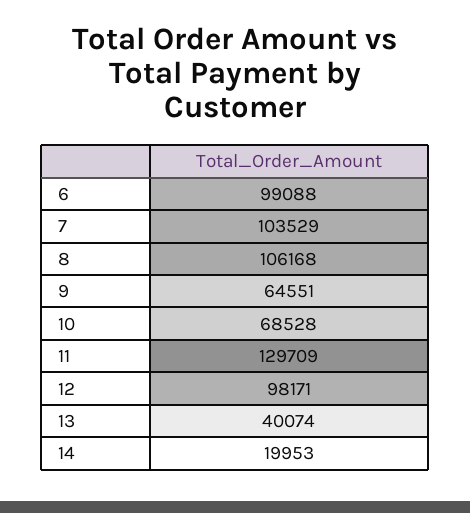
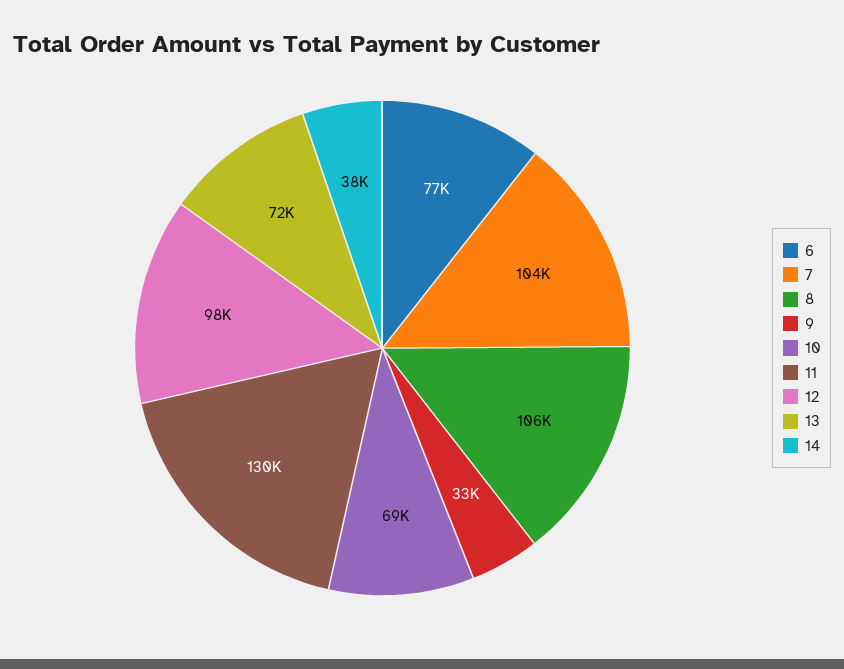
  {
-   "6": 99088,
+   "6": 77000,
    "7": 103529,
    "8": 106168,
-   "9": 64551,
+   "9": 33000,
    "10": 68528,
    "11": 129709,
    "12": 98171,
-   "13": 40074,
+   "13": 72000,
-   "14": 19953
+   "14": 38000
  }

